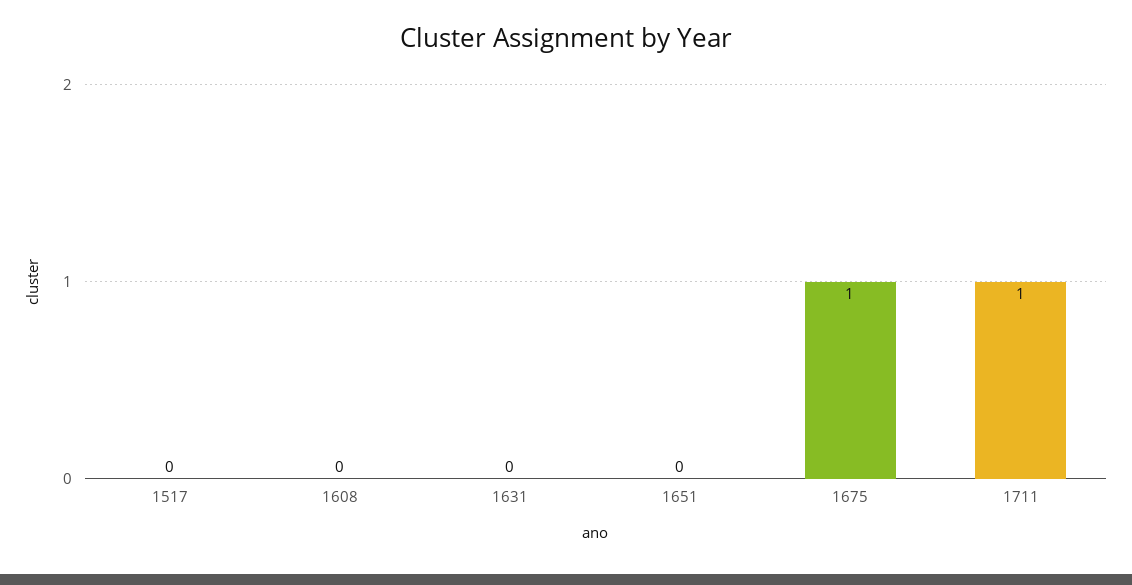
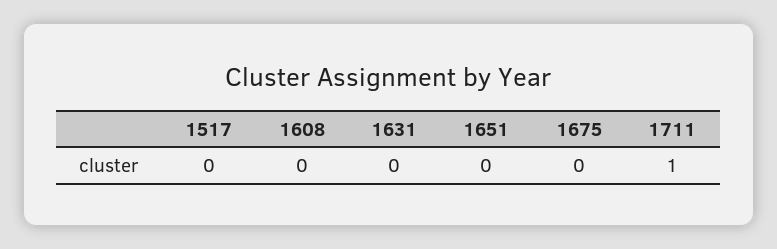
  {
    "1517": 0,
    "1608": 0,
    "1631": 0,
    "1651": 0,
-   "1675": 1,
+   "1675": 0,
    "1711": 1
  }

